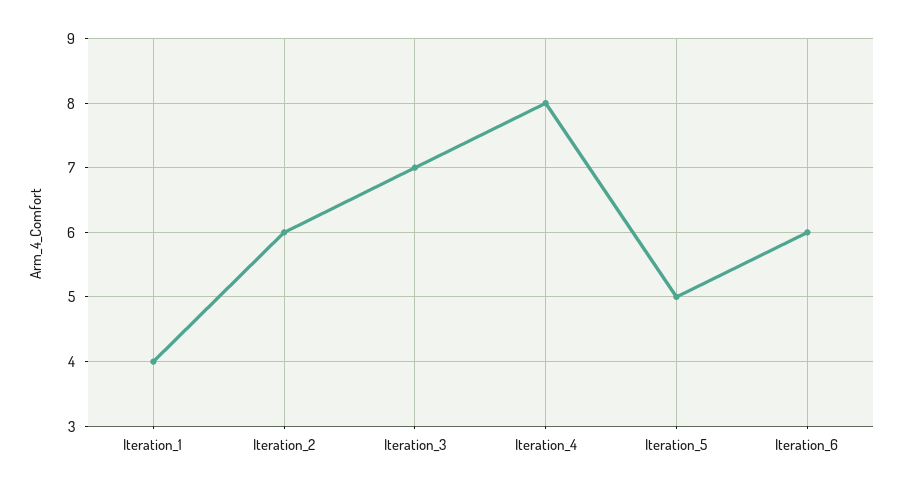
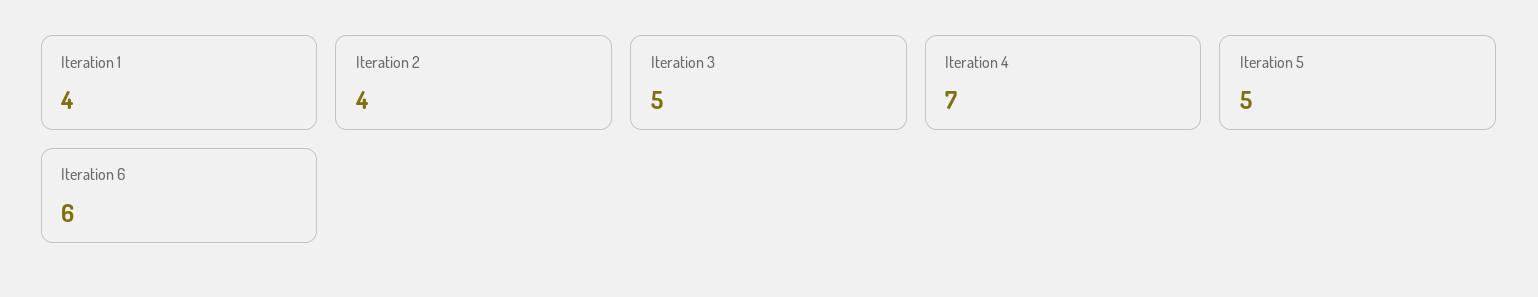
  {
    "Iteration_1": 4,
-   "Iteration_2": 6,
+   "Iteration_2": 4,
-   "Iteration_3": 7,
+   "Iteration_3": 5,
-   "Iteration_4": 8,
+   "Iteration_4": 7,
    "Iteration_5": 5,
    "Iteration_6": 6
  }

